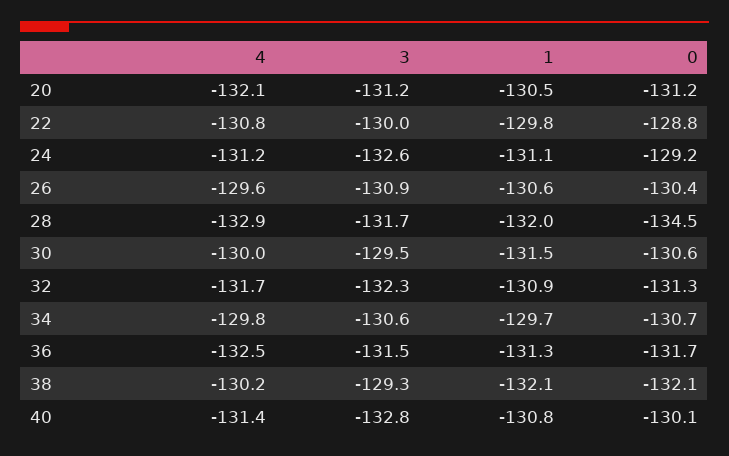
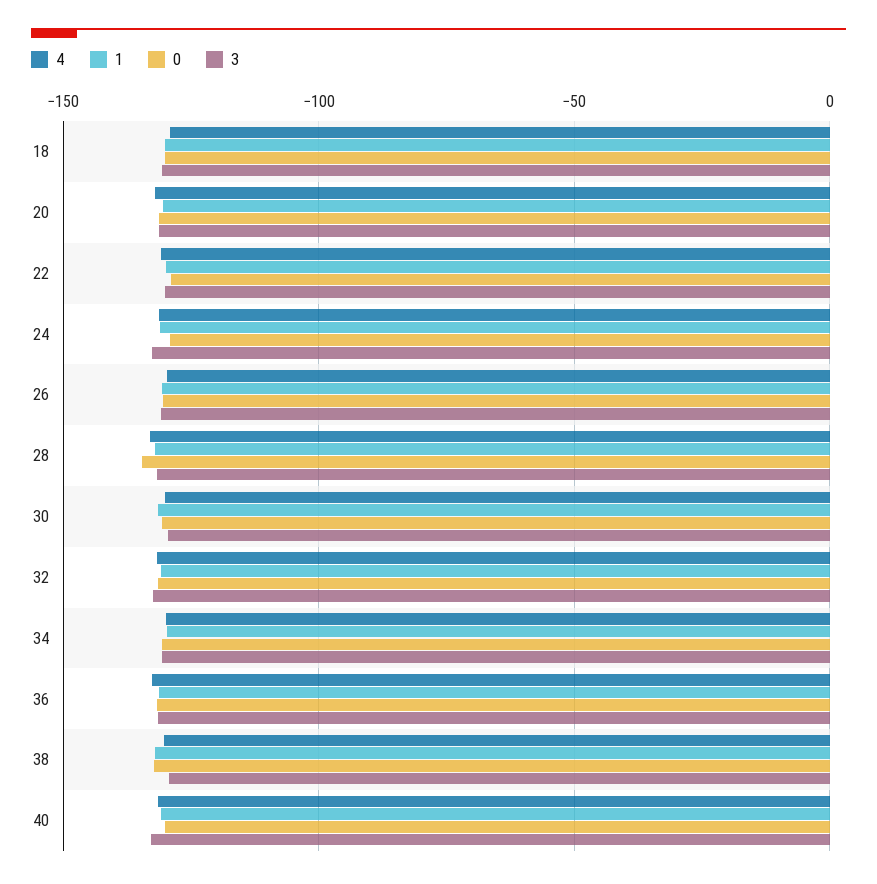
  {
    "4": {
      "20": -132.1,
      "22": -130.8,
      "24": -131.2,
      "26": -129.6,
      "28": -132.9,
      "30": -130,
      "32": -131.7,
      "34": -129.8,
      "36": -132.5,
      "38": -130.2,
-     "40": -131.4
+     "40": -131.4,
+     "18": -130
    },
    "3": {
      "20": -131.2,
      "22": -130,
      "24": -132.6,
      "26": -130.9,
      "28": -131.7,
      "30": -129.5,
      "32": -132.3,
      "34": -130.6,
      "36": -131.5,
      "38": -129.3,
-     "40": -132.8
+     "40": -132.8,
+     "18": -130
    },
    "1": {
      "20": -130.5,
      "22": -129.8,
      "24": -131.1,
      "26": -130.6,
      "28": -132,
      "30": -131.5,
      "32": -130.9,
      "34": -129.7,
      "36": -131.3,
      "38": -132.1,
-     "40": -130.8
+     "40": -130.8,
+     "18": -130
    },
    "0": {
      "20": -131.2,
      "22": -128.8,
      "24": -129.2,
      "26": -130.4,
      "28": -134.5,
      "30": -130.6,
      "32": -131.3,
      "34": -130.7,
      "36": -131.7,
      "38": -132.1,
-     "40": -130.1
+     "40": -130.1,
+     "18": -130
    }
  }

